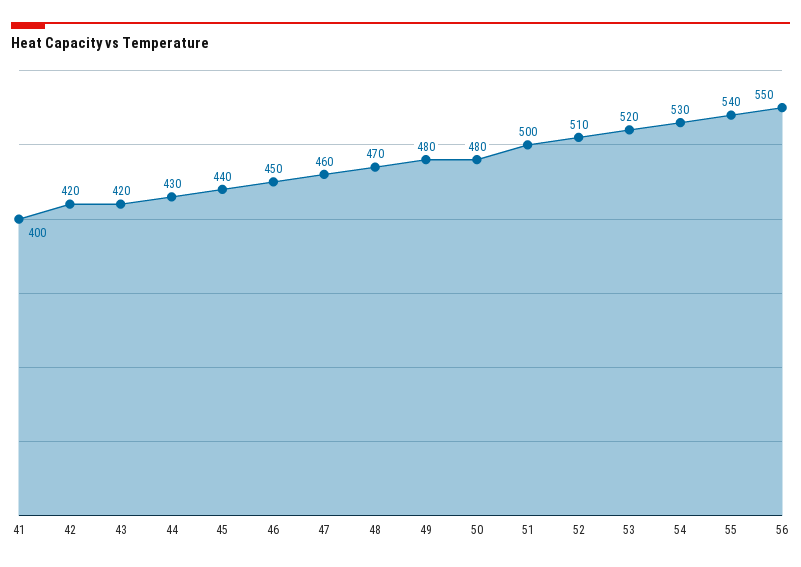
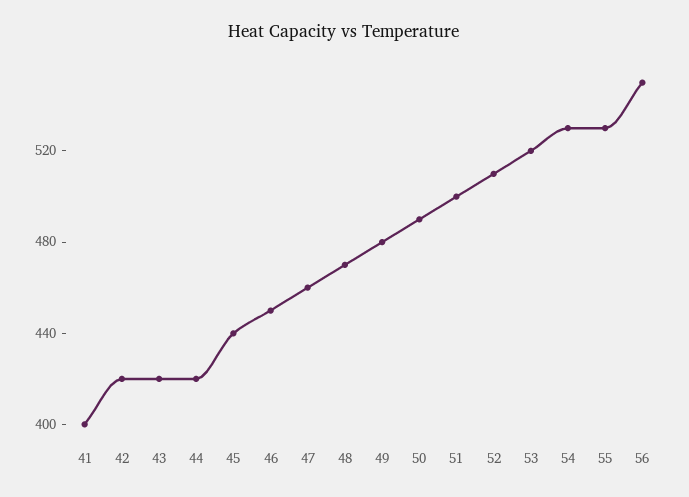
  {
    "41": 400,
    "42": 420,
    "43": 420,
-   "44": 430,
+   "44": 420,
    "45": 440,
    "46": 450,
    "47": 460,
    "48": 470,
    "49": 480,
-   "50": 480,
+   "50": 490,
    "51": 500,
    "52": 510,
    "53": 520,
    "54": 530,
-   "55": 540,
+   "55": 530,
    "56": 550
  }

